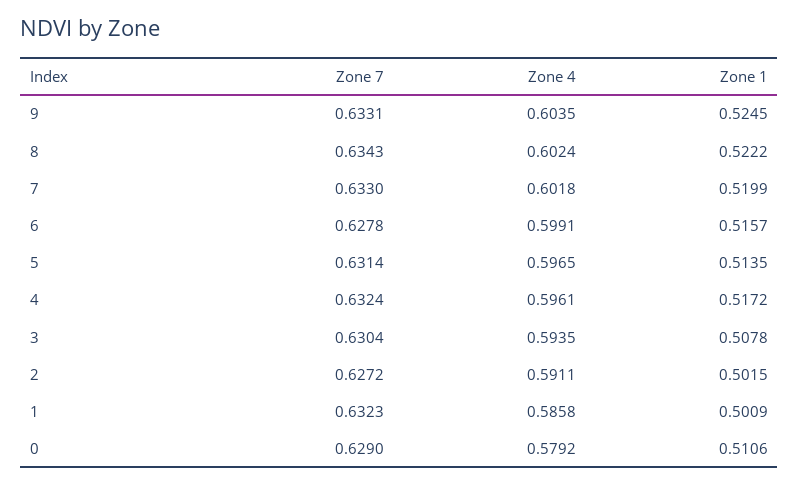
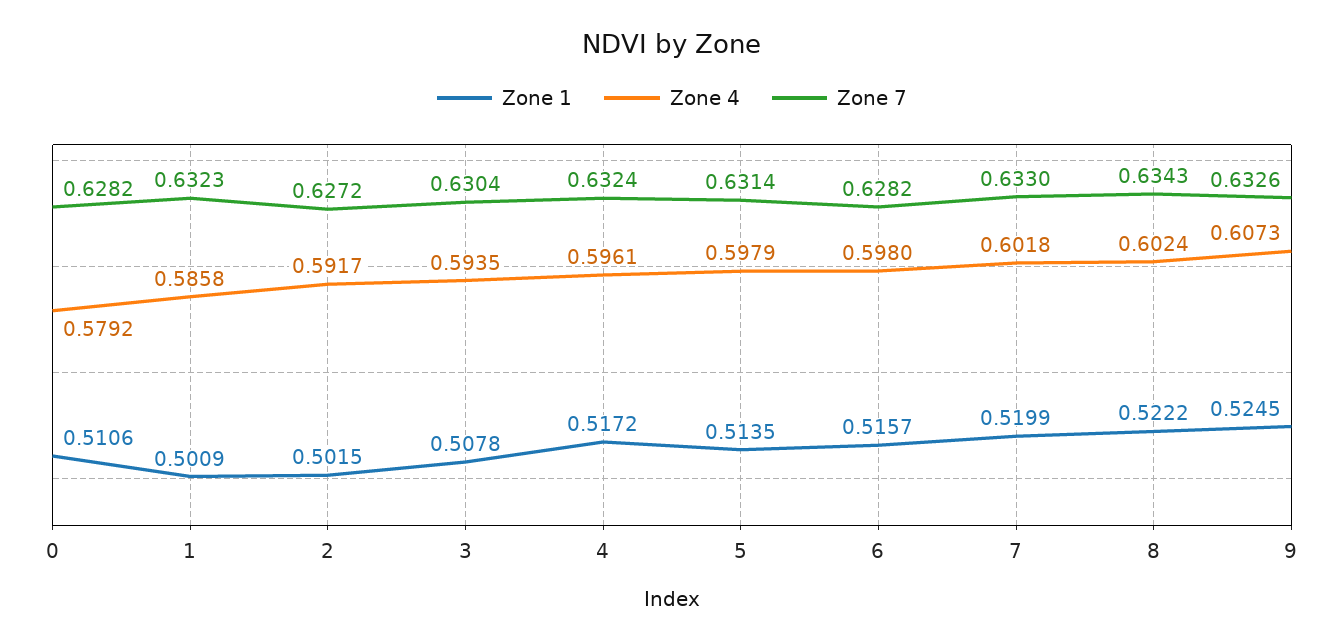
  {
    "Zone 7": {
-     "9": 0.6331,
+     "9": 0.6326,
      "8": 0.6343,
      "7": 0.633,
-     "6": 0.6278,
+     "6": 0.6282,
      "5": 0.6314,
      "4": 0.6324,
      "3": 0.6304,
      "2": 0.6272,
      "1": 0.6323,
-     "0": 0.629
+     "0": 0.6282
    },
    "Zone 4": {
-     "9": 0.6035,
+     "9": 0.6073,
      "8": 0.6024,
      "7": 0.6018,
-     "6": 0.5991,
+     "6": 0.598,
-     "5": 0.5965,
+     "5": 0.5979,
      "4": 0.5961,
      "3": 0.5935,
-     "2": 0.5911,
+     "2": 0.5917,
      "1": 0.5858,
      "0": 0.5792
    },
    "Zone 1": {
      "9": 0.5245,
      "8": 0.5222,
      "7": 0.5199,
      "6": 0.5157,
      "5": 0.5135,
      "4": 0.5172,
      "3": 0.5078,
      "2": 0.5015,
      "1": 0.5009,
      "0": 0.5106
    }
  }

